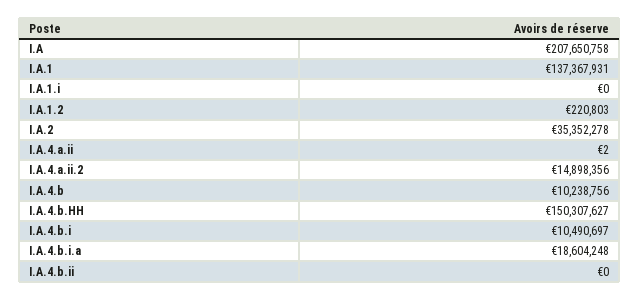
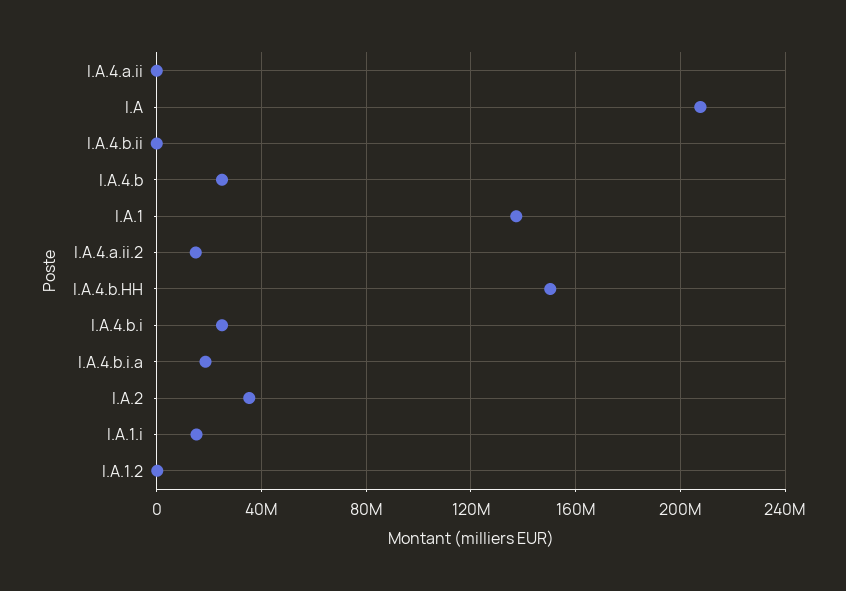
  {
    "I.A": 207650758,
    "I.A.1": 137367931,
-   "I.A.1.i": 0,
+   "I.A.1.i": 15000000,
    "I.A.1.2": 220803,
    "I.A.2": 35352278,
    "I.A.4.a.ii": 2,
    "I.A.4.a.ii.2": 14898356,
-   "I.A.4.b": 10238756,
+   "I.A.4.b": 25000000,
    "I.A.4.b.HH": 150307627,
-   "I.A.4.b.i": 10490697,
+   "I.A.4.b.i": 25000000,
    "I.A.4.b.i.a": 18604248,
    "I.A.4.b.ii": 0
  }

